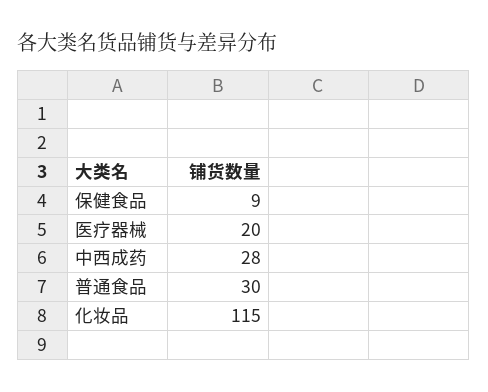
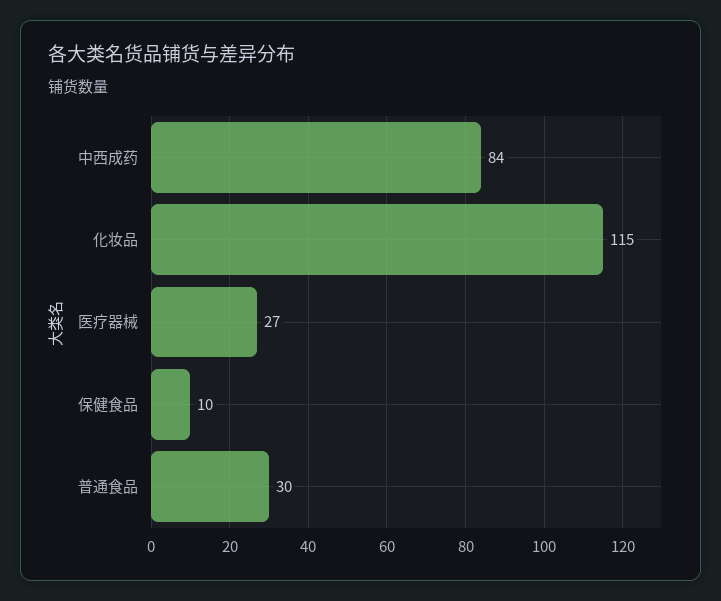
  {
-   "保健食品": 9,
+   "保健食品": 10,
-   "医疗器械": 20,
+   "医疗器械": 27,
-   "中西成药": 28,
+   "中西成药": 84,
    "普通食品": 30,
    "化妆品": 115
  }

